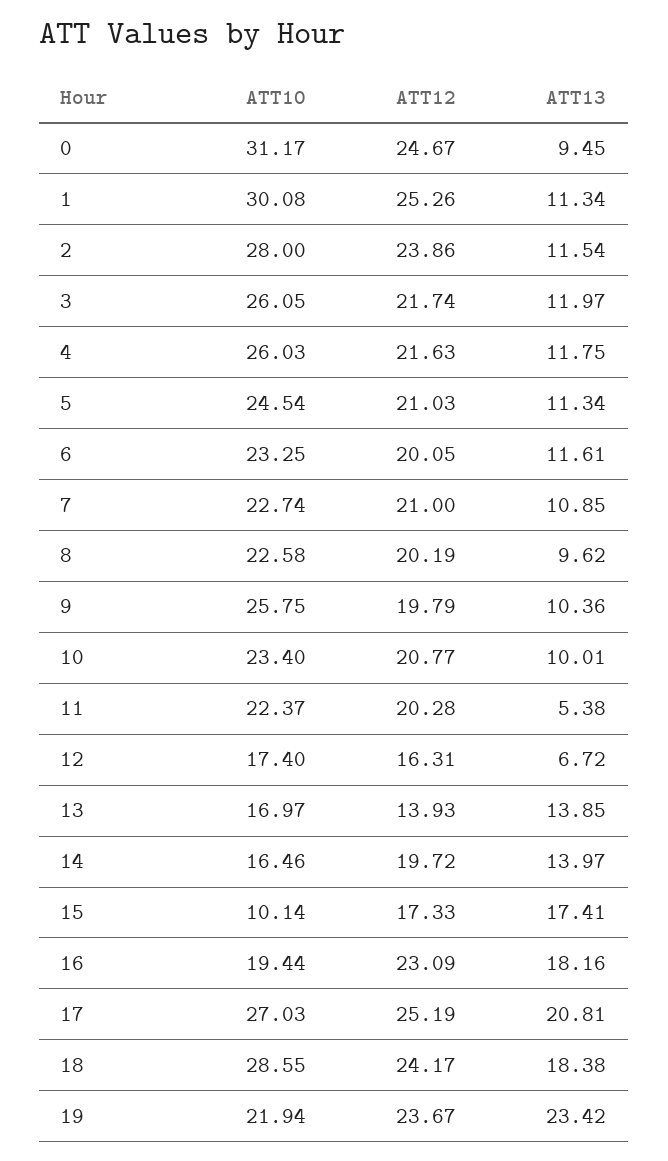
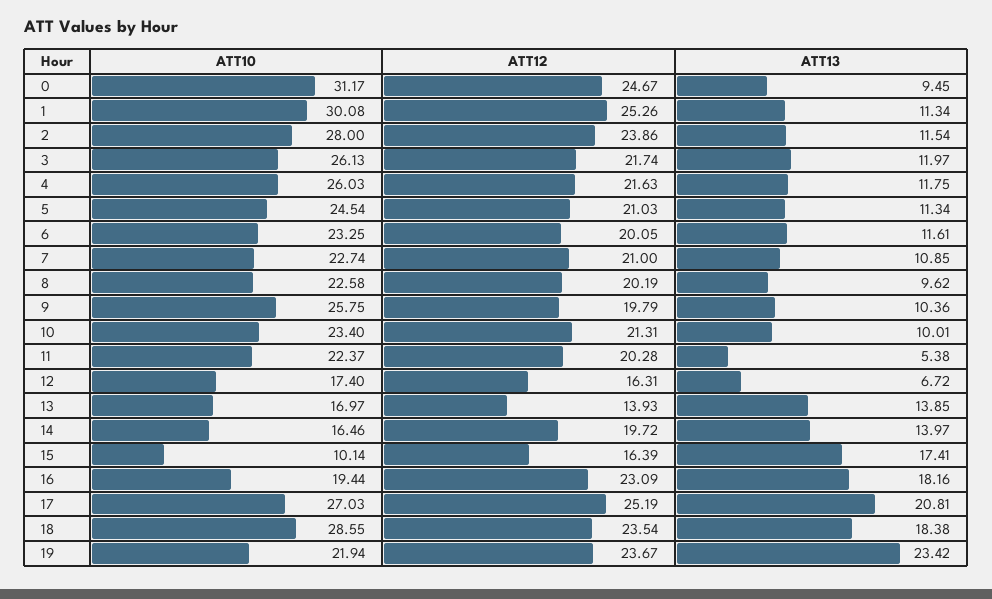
  {
    "ATT10": {
      "0": 31.17,
      "1": 30.08,
      "2": 28,
-     "3": 26.05,
+     "3": 26.13,
      "4": 26.03,
      "5": 24.54,
      "6": 23.25,
      "7": 22.74,
      "8": 22.58,
      "9": 25.75,
      "10": 23.4,
      "11": 22.37,
      "12": 17.4,
      "13": 16.97,
      "14": 16.46,
      "15": 10.14,
      "16": 19.44,
      "17": 27.03,
      "18": 28.55,
      "19": 21.94
    },
    "ATT12": {
      "0": 24.67,
      "1": 25.26,
      "2": 23.86,
      "3": 21.74,
      "4": 21.63,
      "5": 21.03,
      "6": 20.05,
      "7": 21,
      "8": 20.19,
      "9": 19.79,
-     "10": 20.77,
+     "10": 21.31,
      "11": 20.28,
      "12": 16.31,
      "13": 13.93,
      "14": 19.72,
-     "15": 17.33,
+     "15": 16.39,
      "16": 23.09,
      "17": 25.19,
-     "18": 24.17,
+     "18": 23.54,
      "19": 23.67
    },
    "ATT13": {
      "0": 9.45,
      "1": 11.34,
      "2": 11.54,
      "3": 11.97,
      "4": 11.75,
      "5": 11.34,
      "6": 11.61,
      "7": 10.85,
      "8": 9.62,
      "9": 10.36,
      "10": 10.01,
      "11": 5.38,
      "12": 6.72,
      "13": 13.85,
      "14": 13.97,
      "15": 17.41,
      "16": 18.16,
      "17": 20.81,
      "18": 18.38,
      "19": 23.42
    }
  }

